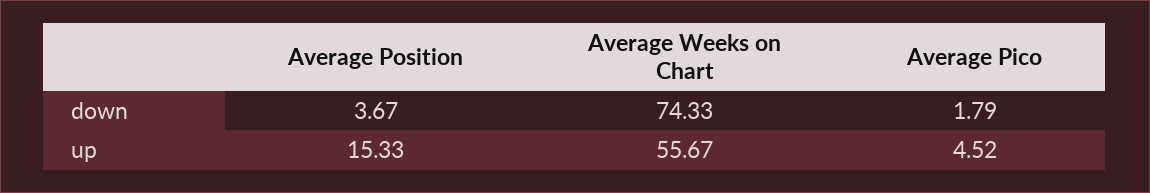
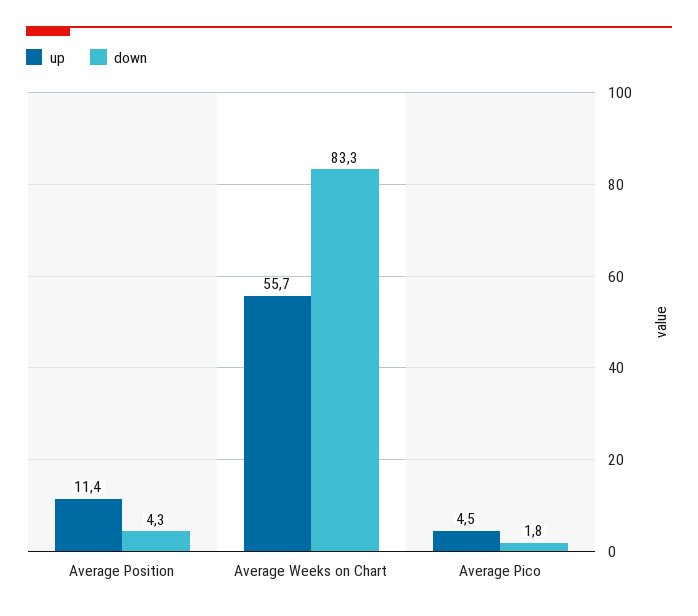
  {
    "down": {
-     "Average Position": 3.67,
+     "Average Position": 4.3,
-     "Average Weeks on Chart": 74.33,
+     "Average Weeks on Chart": 83.3,
      "Average Pico": 1.79
    },
    "up": {
-     "Average Position": 15.33,
+     "Average Position": 11.4,
      "Average Weeks on Chart": 55.67,
      "Average Pico": 4.52
    }
  }

